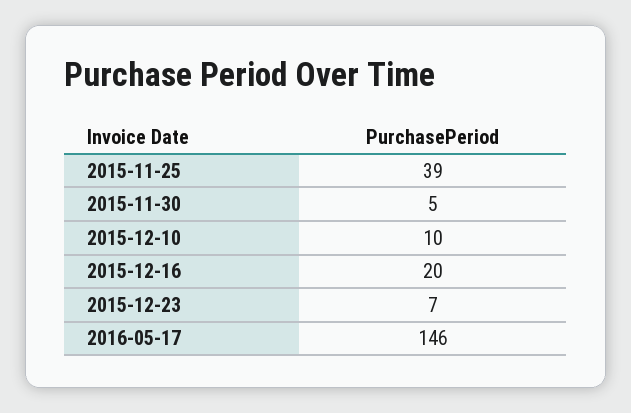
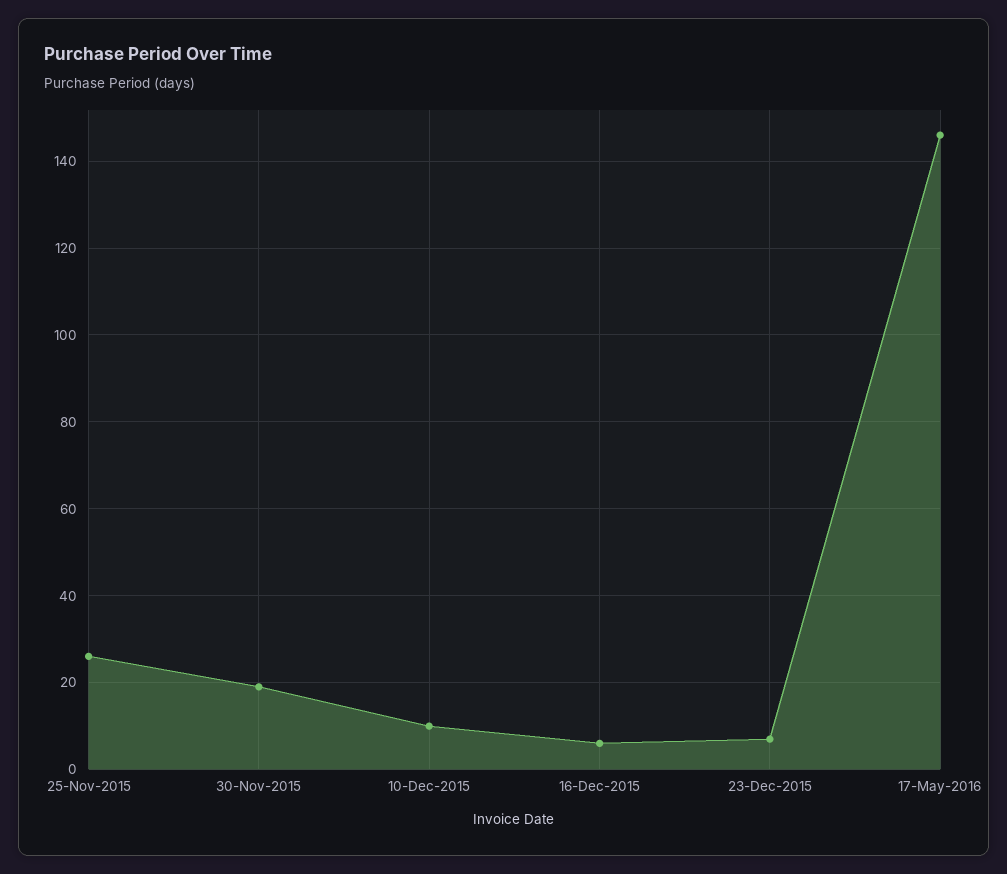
  {
-   "2015-11-25": 39,
+   "2015-11-25": 25,
-   "2015-11-30": 5,
+   "2015-11-30": 20,
    "2015-12-10": 10,
-   "2015-12-16": 20,
+   "2015-12-16": 5,
    "2015-12-23": 7,
    "2016-05-17": 146
  }

